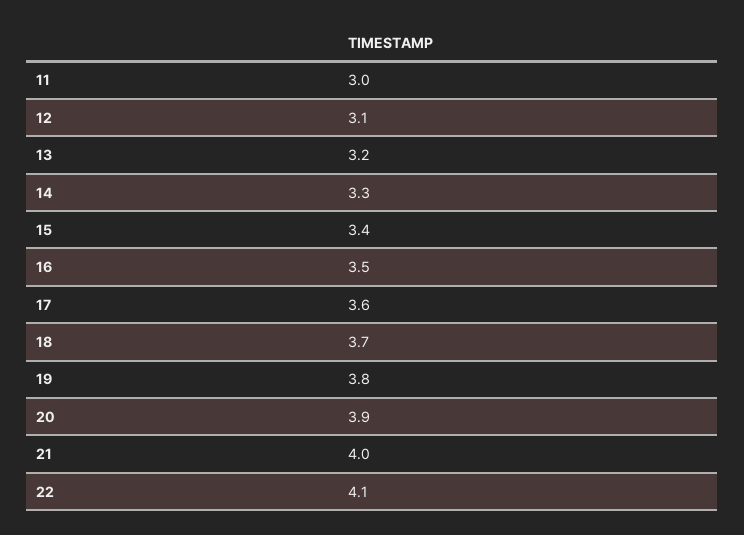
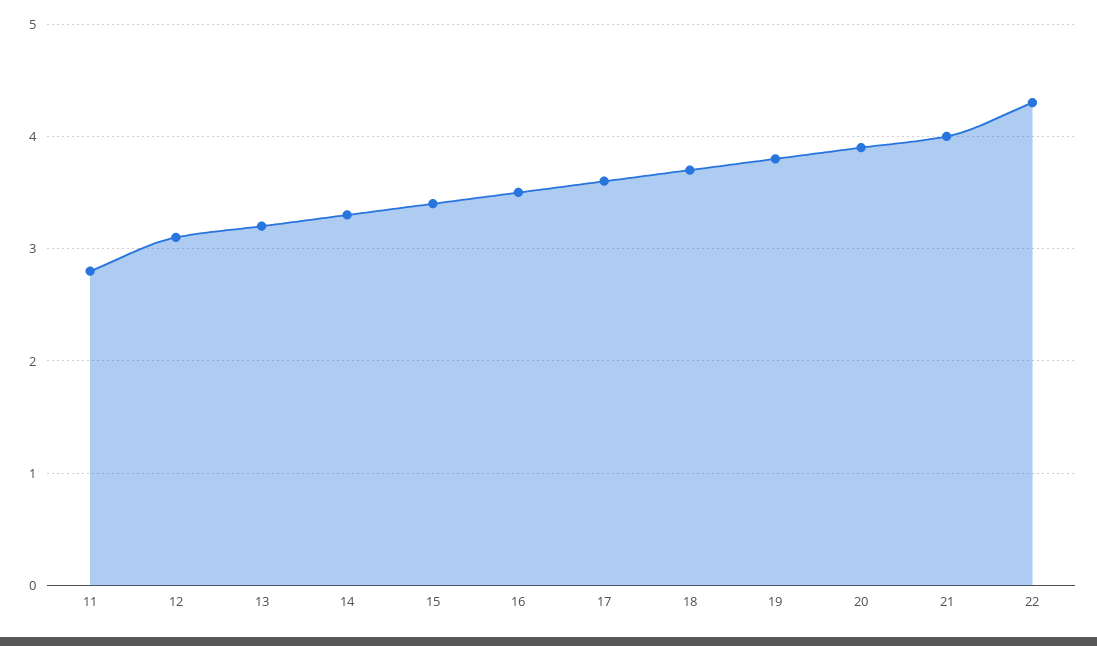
  {
-   "11": 3,
+   "11": 2.8,
    "12": 3.1,
    "13": 3.2,
    "14": 3.3,
    "15": 3.4,
    "16": 3.5,
    "17": 3.6,
    "18": 3.7,
    "19": 3.8,
    "20": 3.9,
    "21": 4,
-   "22": 4.1
+   "22": 4.3
  }

